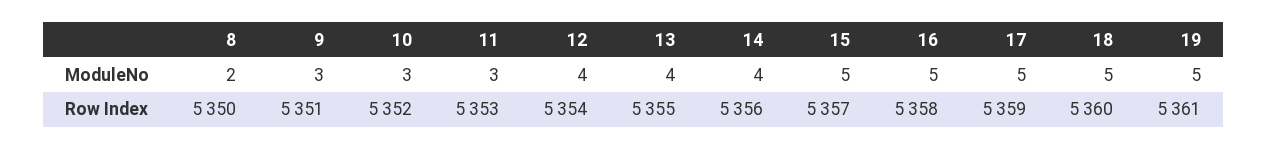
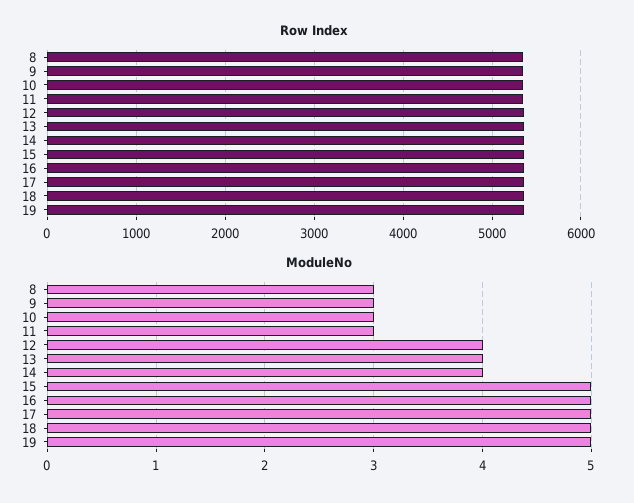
  {
    "ModuleNo": {
-     "8": 2,
+     "8": 3,
      "9": 3,
      "10": 3,
      "11": 3,
      "12": 4,
      "13": 4,
      "14": 4,
      "15": 5,
      "16": 5,
      "17": 5,
      "18": 5,
      "19": 5
    },
    "Row Index": {
      "8": 5350,
      "9": 5351,
      "10": 5352,
      "11": 5353,
      "12": 5354,
      "13": 5355,
      "14": 5356,
      "15": 5357,
      "16": 5358,
      "17": 5359,
      "18": 5360,
      "19": 5361
    }
  }

